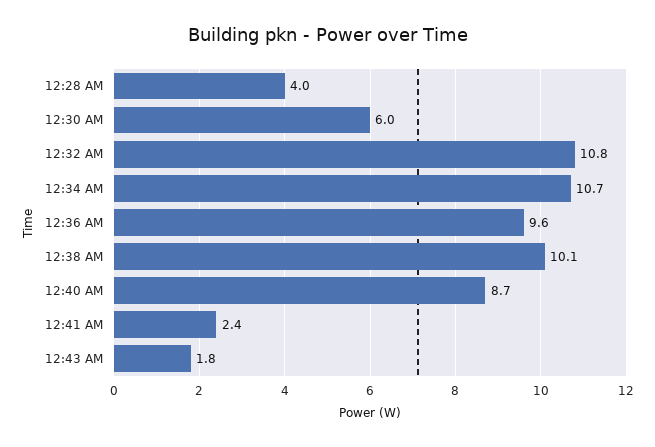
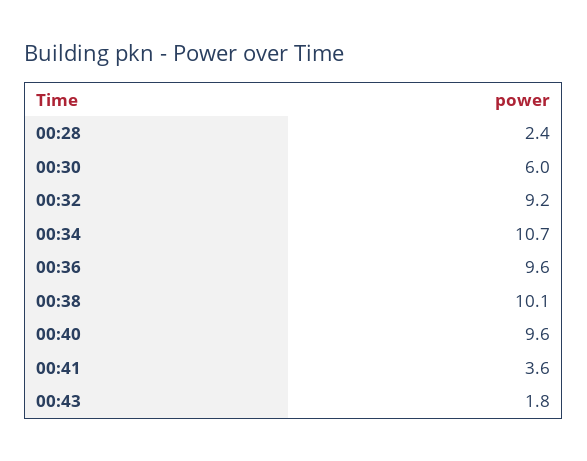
  {
-   "12:28 AM": 4,
+   "12:28 AM": 2.4,
    "12:30 AM": 6,
-   "12:32 AM": 10.8,
+   "12:32 AM": 9.2,
    "12:34 AM": 10.7,
    "12:36 AM": 9.6,
    "12:38 AM": 10.1,
-   "12:40 AM": 8.7,
+   "12:40 AM": 9.6,
-   "12:41 AM": 2.4,
+   "12:41 AM": 3.6,
    "12:43 AM": 1.8
  }

